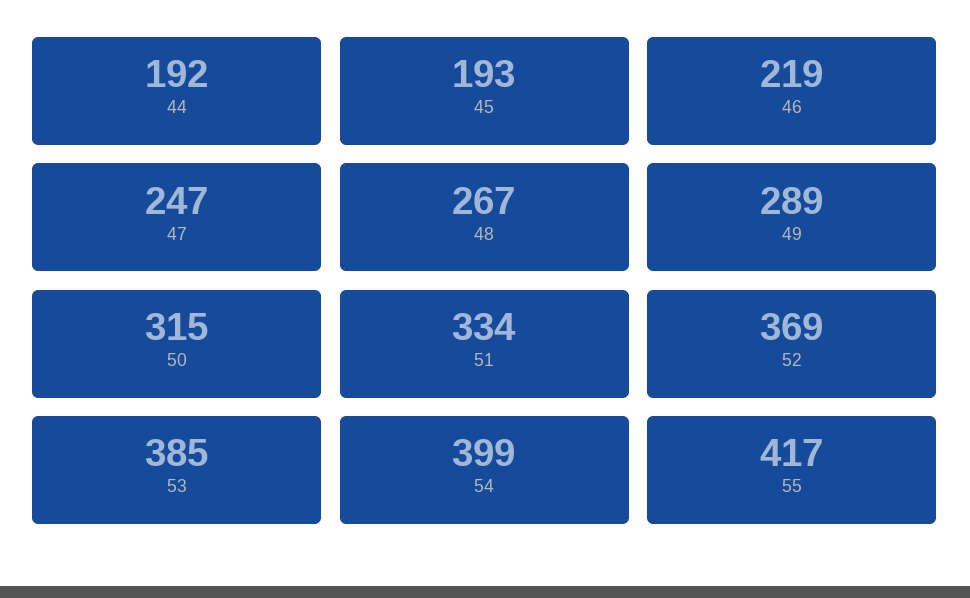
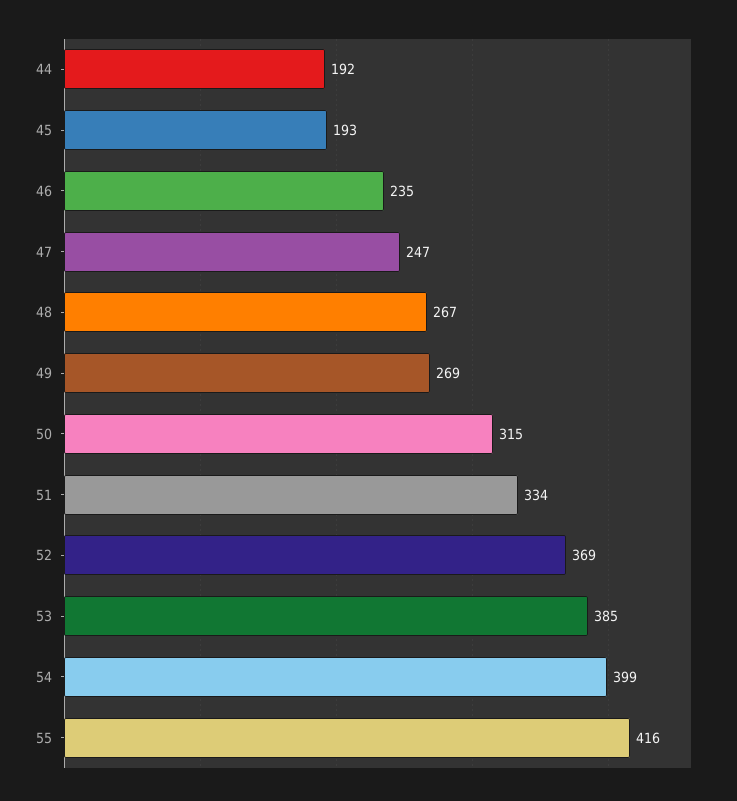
  {
    "44": 192,
    "45": 193,
-   "46": 219,
+   "46": 235,
    "47": 247,
    "48": 267,
-   "49": 289,
+   "49": 269,
    "50": 315,
    "51": 334,
    "52": 369,
    "53": 385,
    "54": 399,
-   "55": 417
+   "55": 416
  }

